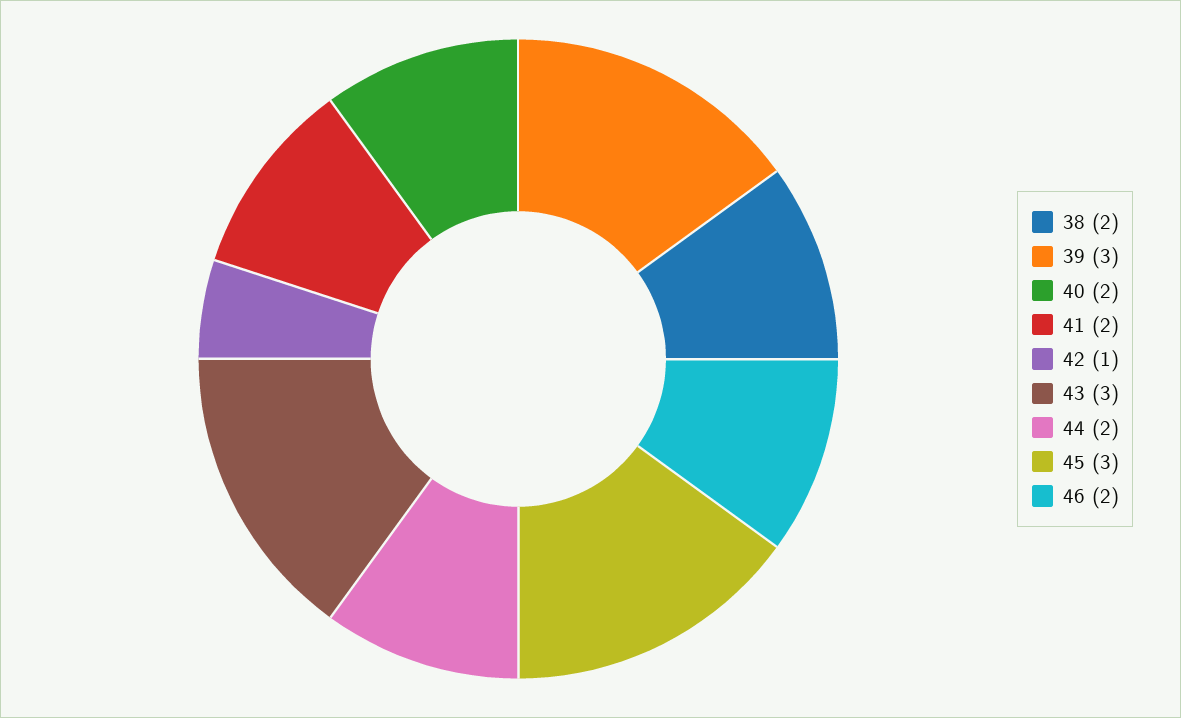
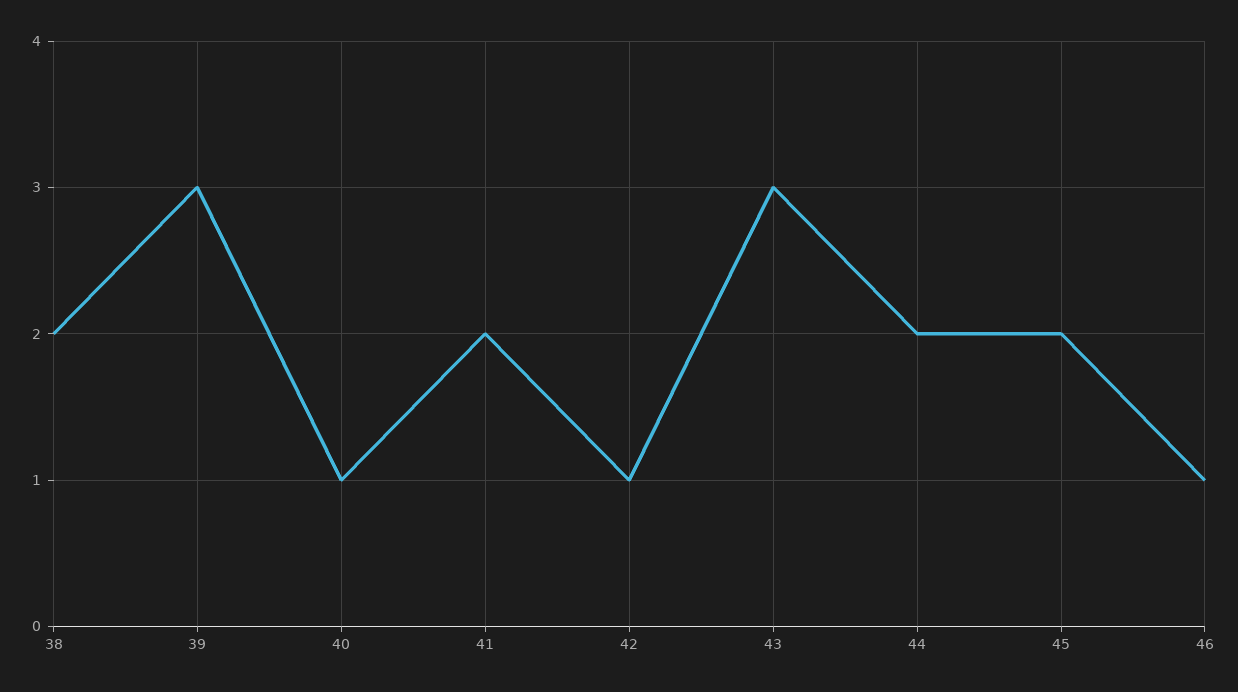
  {
    "38": 2,
    "39": 3,
-   "40": 2,
+   "40": 1,
    "41": 2,
    "42": 1,
    "43": 3,
    "44": 2,
-   "45": 3,
+   "45": 2,
-   "46": 2
+   "46": 1
  }

